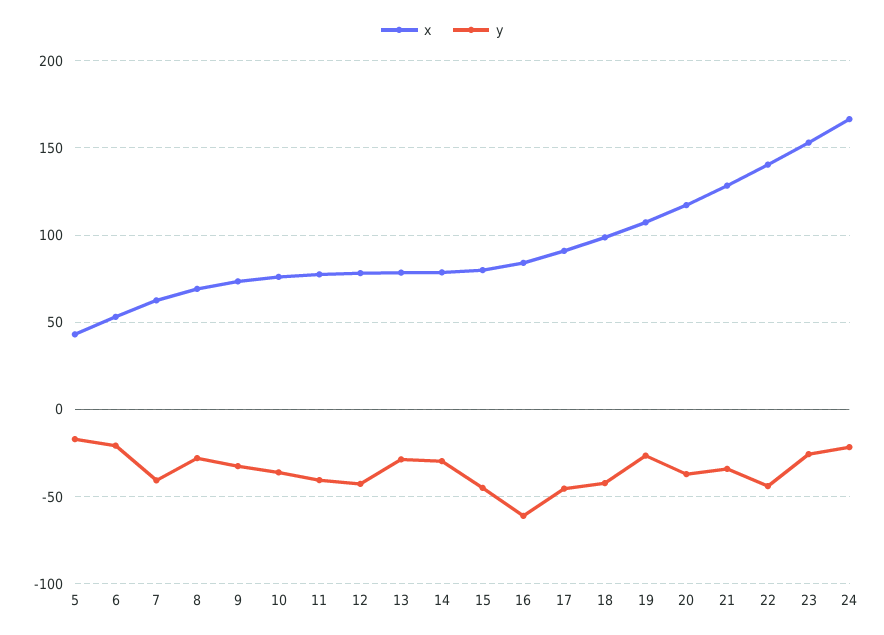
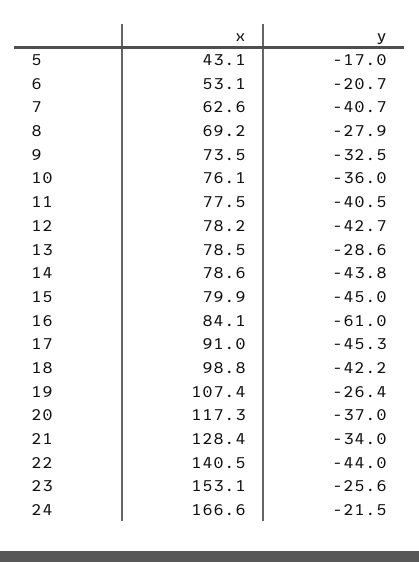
  {
    "x": {
      "5": 43.1,
      "6": 53.1,
      "7": 62.6,
      "8": 69.2,
      "9": 73.5,
      "10": 76.1,
      "11": 77.5,
      "12": 78.2,
      "13": 78.5,
      "14": 78.6,
      "15": 79.9,
      "16": 84.1,
      "17": 91,
      "18": 98.8,
      "19": 107.4,
      "20": 117.3,
      "21": 128.4,
      "22": 140.5,
      "23": 153.1,
      "24": 166.6
    },
    "y": {
      "5": -17,
      "6": -20.7,
      "7": -40.7,
      "8": -27.9,
      "9": -32.5,
      "10": -36,
      "11": -40.5,
      "12": -42.7,
      "13": -28.6,
-     "14": -30,
+     "14": -43.8,
      "15": -45,
      "16": -61,
      "17": -45.3,
      "18": -42.2,
      "19": -26.4,
      "20": -37,
      "21": -34,
      "22": -44,
      "23": -25.6,
      "24": -21.5
    }
  }

